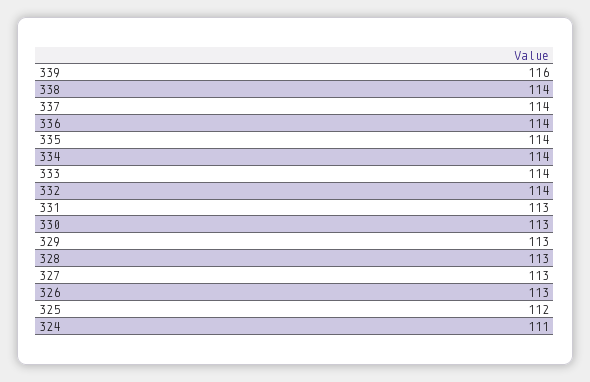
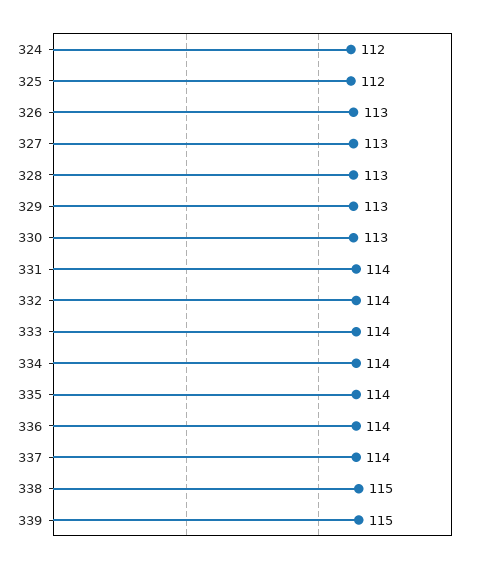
  {
-   "339": 116,
+   "339": 115,
-   "338": 114,
+   "338": 115,
    "337": 114,
    "336": 114,
    "335": 114,
    "334": 114,
    "333": 114,
    "332": 114,
-   "331": 113,
+   "331": 114,
    "330": 113,
    "329": 113,
    "328": 113,
    "327": 113,
    "326": 113,
    "325": 112,
-   "324": 111
+   "324": 112
  }

